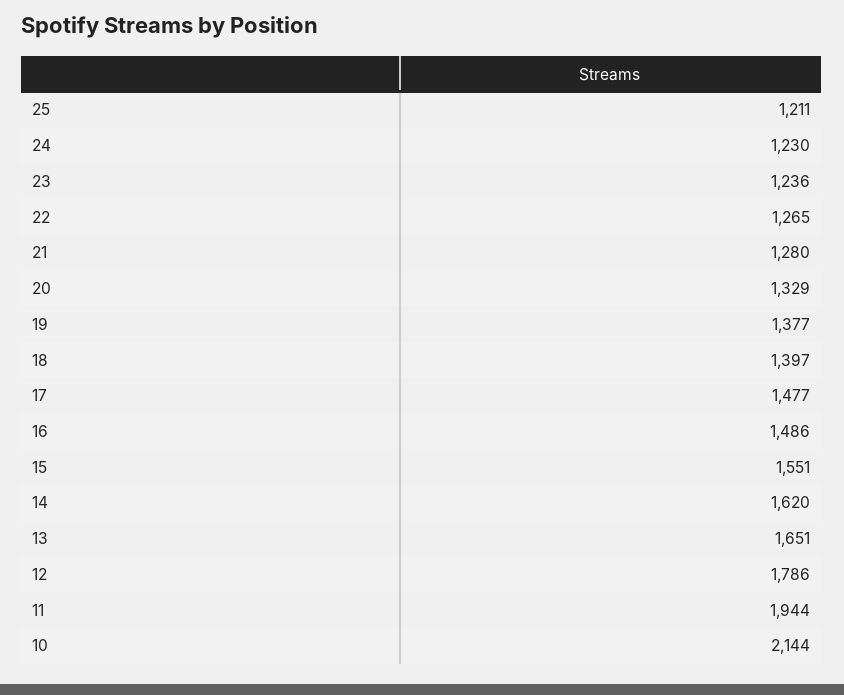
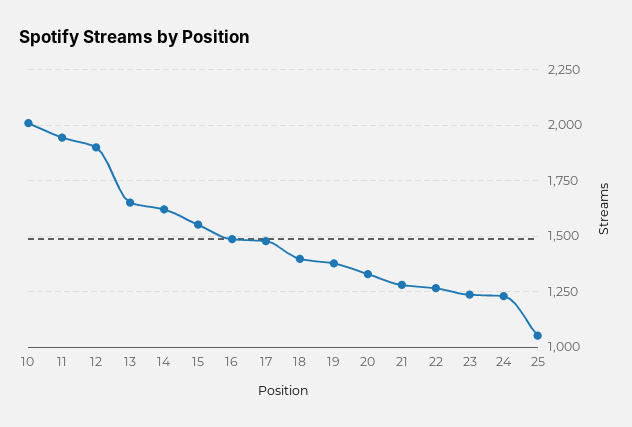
  {
-   "25": 1211,
+   "25": 1050,
    "24": 1230,
    "23": 1236,
    "22": 1265,
    "21": 1280,
    "20": 1329,
    "19": 1377,
    "18": 1397,
    "17": 1477,
    "16": 1486,
    "15": 1551,
    "14": 1620,
    "13": 1651,
-   "12": 1786,
+   "12": 1900,
    "11": 1944,
-   "10": 2144
+   "10": 2000
  }

